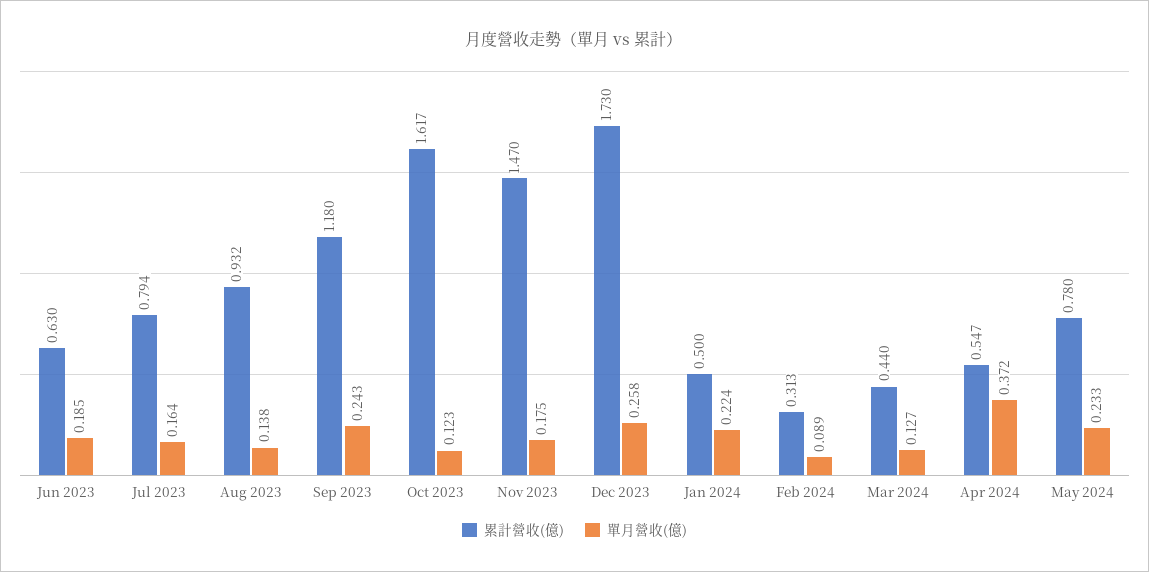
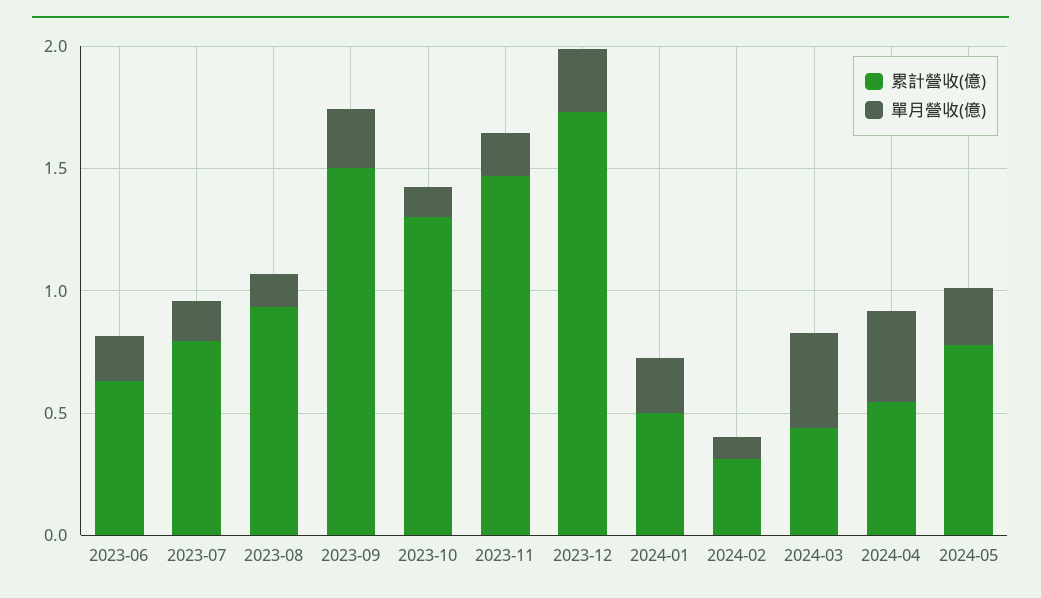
  {
    "累計營收(億)": {
      "Jun 2023": 0.63,
      "Jul 2023": 0.794,
      "Aug 2023": 0.932,
-     "Sep 2023": 1.18,
+     "Sep 2023": 1.5,
-     "Oct 2023": 1.617,
+     "Oct 2023": 1.3,
      "Nov 2023": 1.47,
      "Dec 2023": 1.73,
      "Jan 2024": 0.5,
      "Feb 2024": 0.313,
      "Mar 2024": 0.44,
      "Apr 2024": 0.547,
      "May 2024": 0.78
    },
    "單月營收(億)": {
      "Jun 2023": 0.185,
      "Jul 2023": 0.164,
      "Aug 2023": 0.138,
      "Sep 2023": 0.243,
      "Oct 2023": 0.123,
      "Nov 2023": 0.175,
      "Dec 2023": 0.258,
      "Jan 2024": 0.224,
      "Feb 2024": 0.089,
-     "Mar 2024": 0.127,
+     "Mar 2024": 0.4,
      "Apr 2024": 0.372,
      "May 2024": 0.233
    }
  }

